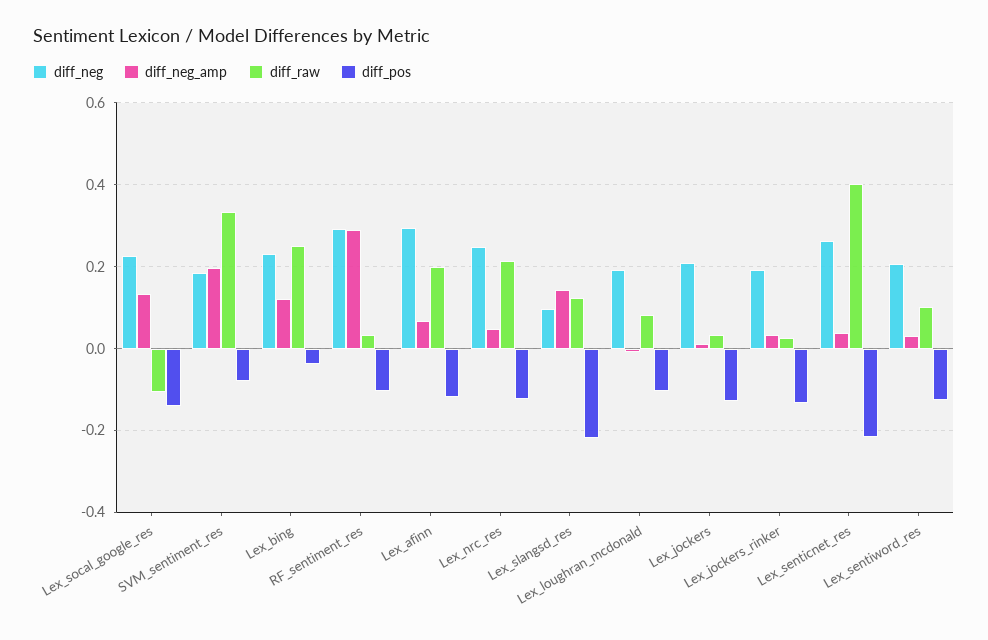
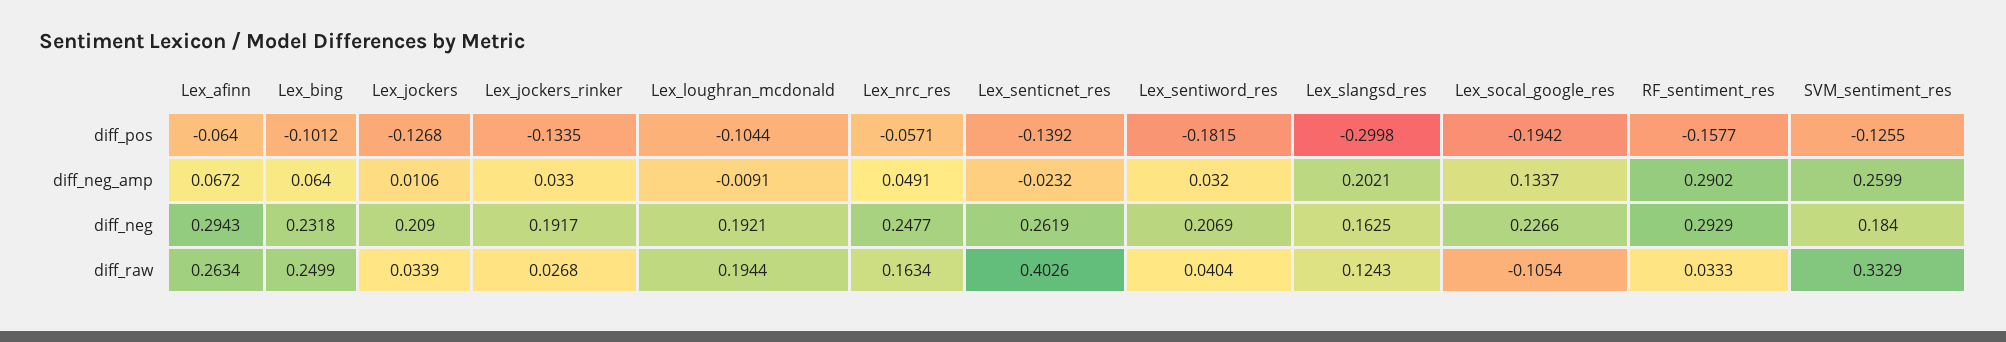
  {
    "diff_neg": {
      "Lex_socal_google_res": 0.2266,
      "SVM_sentiment_res": 0.184,
      "Lex_bing": 0.2318,
      "RF_sentiment_res": 0.2929,
      "Lex_afinn": 0.2943,
      "Lex_nrc_res": 0.2477,
-     "Lex_slangsd_res": 0.1,
+     "Lex_slangsd_res": 0.1625,
      "Lex_loughran_mcdonald": 0.1921,
      "Lex_jockers": 0.209,
      "Lex_jockers_rinker": 0.1917,
      "Lex_senticnet_res": 0.2619,
      "Lex_sentiword_res": 0.2069
    },
    "diff_neg_amp": {
      "Lex_socal_google_res": 0.1337,
-     "SVM_sentiment_res": 0.2,
+     "SVM_sentiment_res": 0.2599,
-     "Lex_bing": 0.12,
+     "Lex_bing": 0.064,
      "RF_sentiment_res": 0.2902,
      "Lex_afinn": 0.0672,
      "Lex_nrc_res": 0.0491,
-     "Lex_slangsd_res": 0.14,
+     "Lex_slangsd_res": 0.2021,
      "Lex_loughran_mcdonald": -0.0091,
      "Lex_jockers": 0.0106,
      "Lex_jockers_rinker": 0.033,
-     "Lex_senticnet_res": 0.04,
+     "Lex_senticnet_res": -0.0232,
      "Lex_sentiword_res": 0.032
    },
    "diff_raw": {
      "Lex_socal_google_res": -0.1054,
      "SVM_sentiment_res": 0.3329,
      "Lex_bing": 0.2499,
      "RF_sentiment_res": 0.0333,
-     "Lex_afinn": 0.2,
+     "Lex_afinn": 0.2634,
-     "Lex_nrc_res": 0.22,
+     "Lex_nrc_res": 0.1634,
      "Lex_slangsd_res": 0.1243,
-     "Lex_loughran_mcdonald": 0.08,
+     "Lex_loughran_mcdonald": 0.1944,
      "Lex_jockers": 0.0339,
      "Lex_jockers_rinker": 0.0268,
      "Lex_senticnet_res": 0.4026,
-     "Lex_sentiword_res": 0.1
+     "Lex_sentiword_res": 0.0404
    },
    "diff_pos": {
-     "Lex_socal_google_res": -0.14,
+     "Lex_socal_google_res": -0.1942,
-     "SVM_sentiment_res": -0.08,
+     "SVM_sentiment_res": -0.1255,
-     "Lex_bing": -0.04,
+     "Lex_bing": -0.1012,
-     "RF_sentiment_res": -0.1,
+     "RF_sentiment_res": -0.1577,
-     "Lex_afinn": -0.12,
+     "Lex_afinn": -0.064,
-     "Lex_nrc_res": -0.12,
+     "Lex_nrc_res": -0.0571,
-     "Lex_slangsd_res": -0.22,
+     "Lex_slangsd_res": -0.2998,
      "Lex_loughran_mcdonald": -0.1044,
      "Lex_jockers": -0.1268,
      "Lex_jockers_rinker": -0.1335,
-     "Lex_senticnet_res": -0.22,
+     "Lex_senticnet_res": -0.1392,
-     "Lex_sentiword_res": -0.12
+     "Lex_sentiword_res": -0.1815
    }
  }

